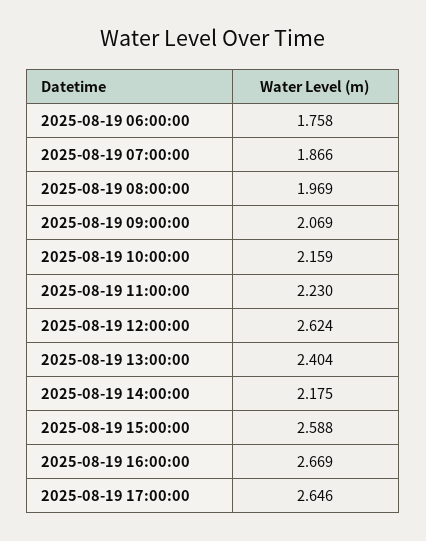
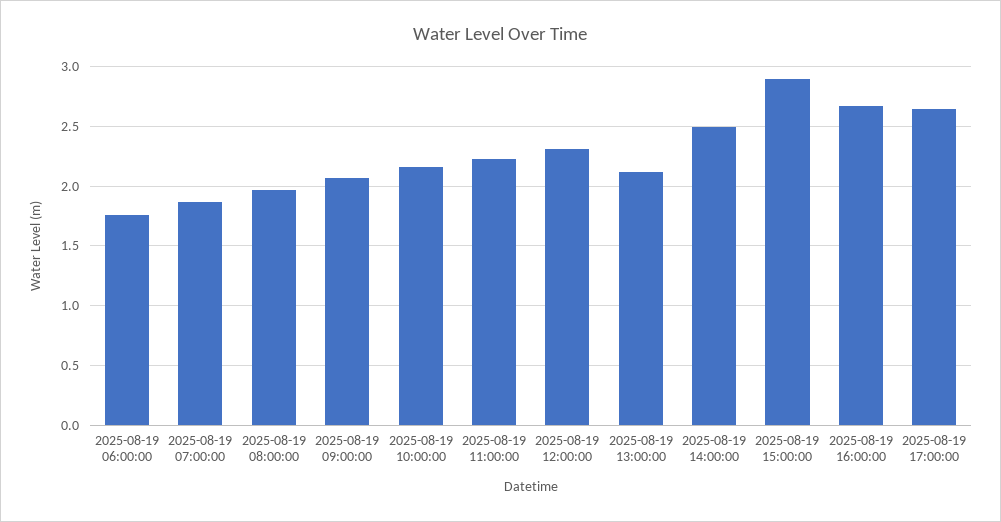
  {
    "2025-08-19 06:00:00": 1.758,
    "2025-08-19 07:00:00": 1.866,
    "2025-08-19 08:00:00": 1.969,
    "2025-08-19 09:00:00": 2.069,
    "2025-08-19 10:00:00": 2.159,
    "2025-08-19 11:00:00": 2.23,
-   "2025-08-19 12:00:00": 2.624,
+   "2025-08-19 12:00:00": 2.3,
-   "2025-08-19 13:00:00": 2.404,
+   "2025-08-19 13:00:00": 2.1,
-   "2025-08-19 14:00:00": 2.175,
+   "2025-08-19 14:00:00": 2.5,
-   "2025-08-19 15:00:00": 2.588,
+   "2025-08-19 15:00:00": 2.9,
    "2025-08-19 16:00:00": 2.669,
    "2025-08-19 17:00:00": 2.646
  }

